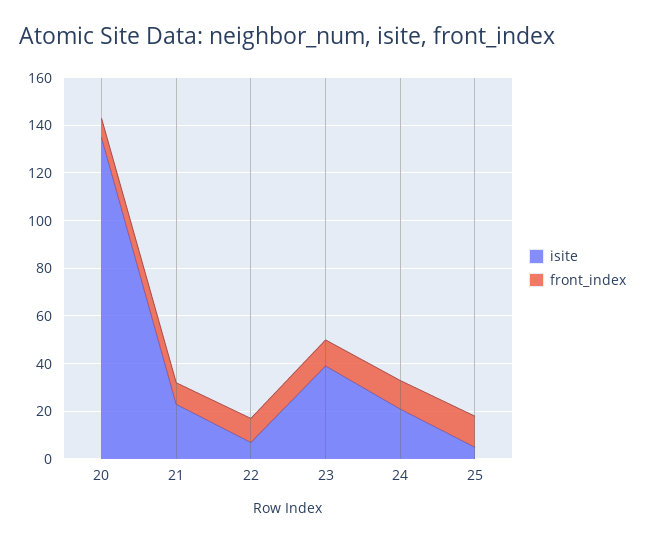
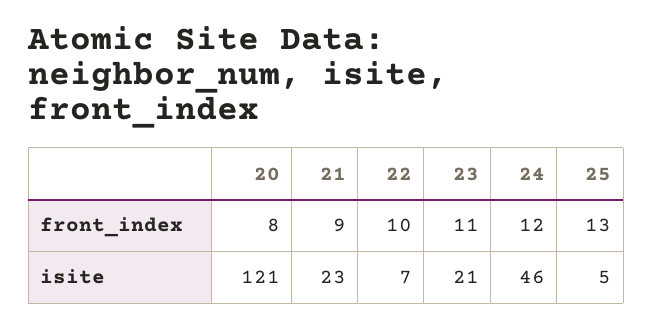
  {
    "isite": {
-     "20": 135,
+     "20": 121,
      "21": 23,
      "22": 7,
-     "23": 40,
+     "23": 21,
-     "24": 20,
+     "24": 46,
      "25": 5
    },
    "front_index": {
      "20": 8,
      "21": 9,
      "22": 10,
      "23": 11,
      "24": 12,
      "25": 13
    }
  }

